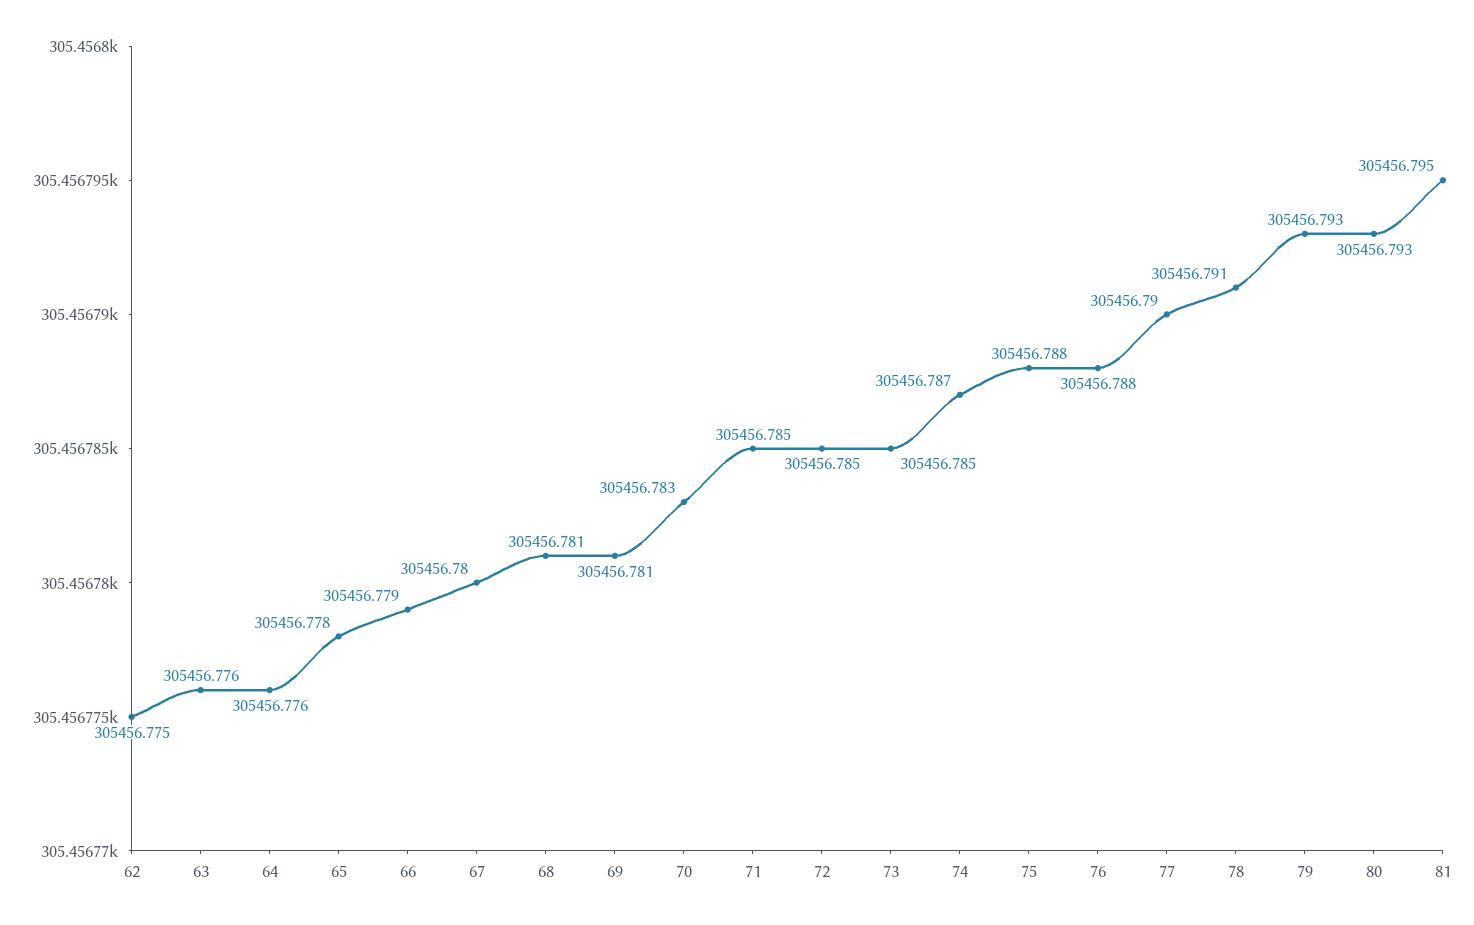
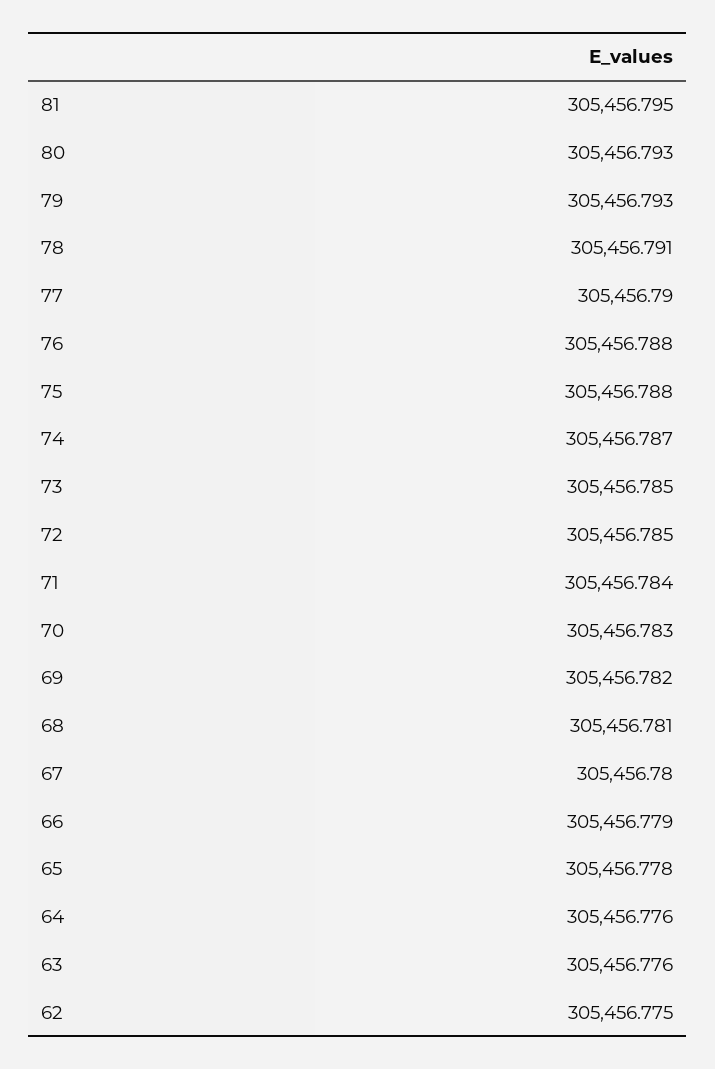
  {
    "62": 305456.775,
    "63": 305456.776,
    "64": 305456.776,
    "65": 305456.778,
    "66": 305456.779,
    "67": 305456.78,
    "68": 305456.781,
-   "69": 305456.781,
+   "69": 305456.782,
    "70": 305456.783,
-   "71": 305456.785,
+   "71": 305456.784,
    "72": 305456.785,
    "73": 305456.785,
    "74": 305456.787,
    "75": 305456.788,
    "76": 305456.788,
    "77": 305456.79,
    "78": 305456.791,
    "79": 305456.793,
    "80": 305456.793,
    "81": 305456.795
  }

